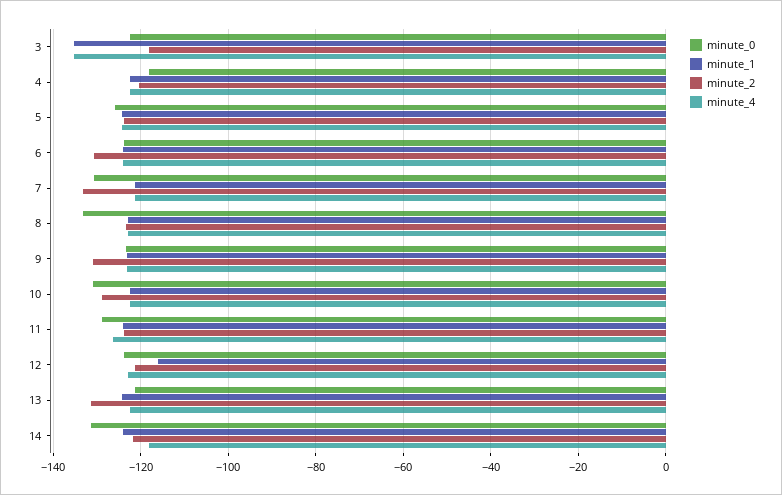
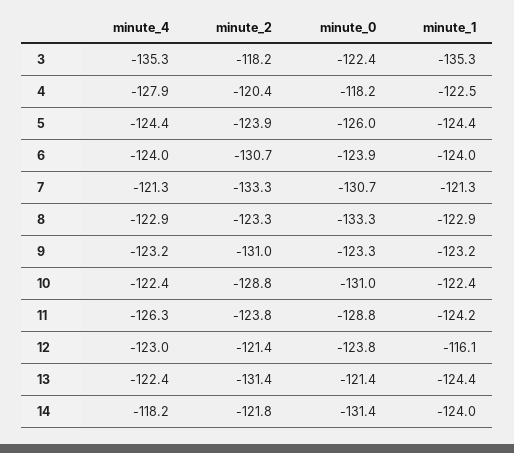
  {
    "minute_0": {
      "3": -122.4,
      "4": -118.2,
      "5": -126,
      "6": -123.9,
      "7": -130.7,
      "8": -133.3,
      "9": -123.3,
      "10": -131,
      "11": -128.8,
      "12": -123.8,
      "13": -121.4,
      "14": -131.4
    },
    "minute_1": {
      "3": -135.3,
      "4": -122.5,
      "5": -124.4,
      "6": -124,
      "7": -121.3,
      "8": -122.9,
      "9": -123.2,
      "10": -122.4,
      "11": -124.2,
      "12": -116.1,
      "13": -124.4,
      "14": -124
    },
    "minute_2": {
      "3": -118.2,
      "4": -120.4,
      "5": -123.9,
      "6": -130.7,
      "7": -133.3,
      "8": -123.3,
      "9": -131,
      "10": -128.8,
      "11": -123.8,
      "12": -121.4,
      "13": -131.4,
      "14": -121.8
    },
    "minute_4": {
      "3": -135.3,
-     "4": -122,
+     "4": -127.9,
      "5": -124.4,
      "6": -124,
      "7": -121.3,
      "8": -122.9,
      "9": -123.2,
      "10": -122.4,
      "11": -126.3,
      "12": -123,
      "13": -122.4,
      "14": -118.2
    }
  }

